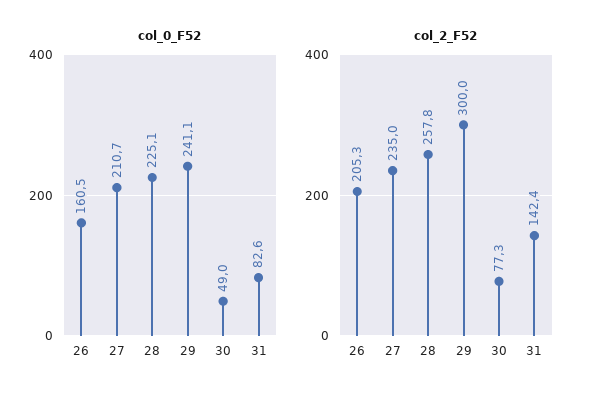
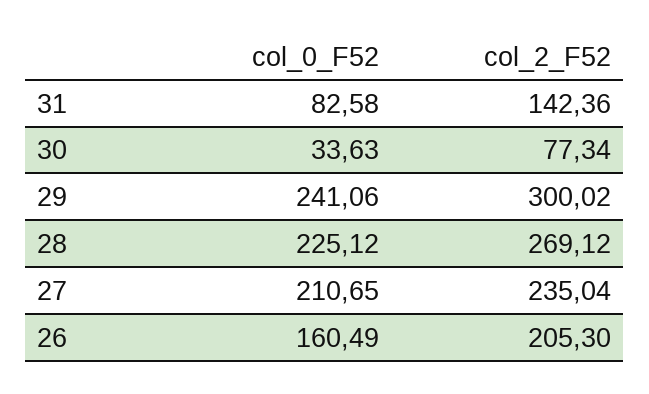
  {
    "col_0_F52": {
      "26": 160.49,
      "27": 210.65,
      "28": 225.12,
      "29": 241.06,
-     "30": 49,
+     "30": 33.63,
      "31": 82.58
    },
    "col_2_F52": {
      "26": 205.3,
      "27": 235.04,
-     "28": 257.8,
+     "28": 269.12,
      "29": 300.02,
      "30": 77.34,
      "31": 142.36
    }
  }

